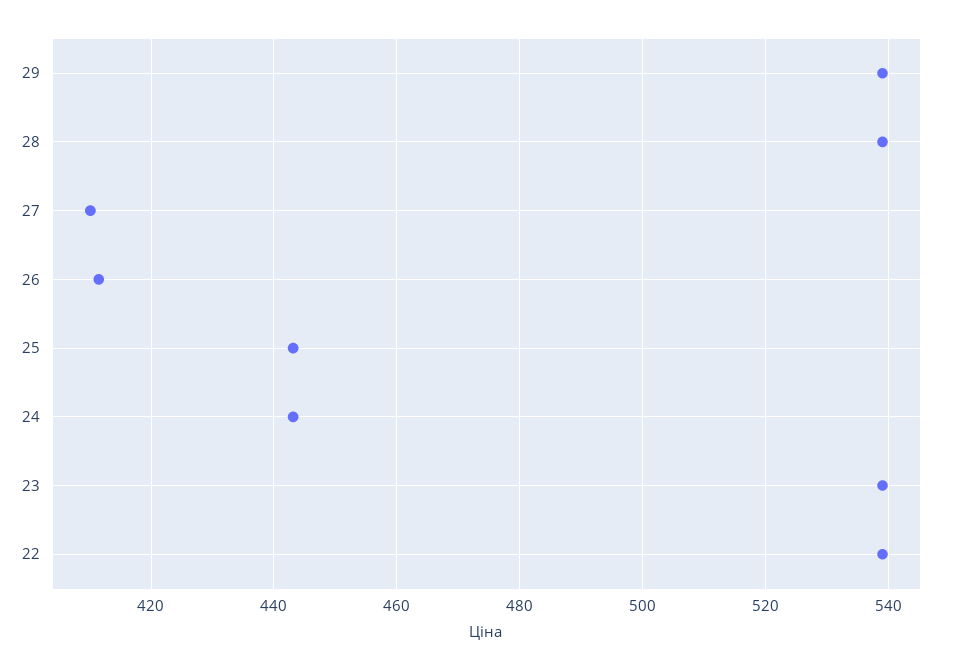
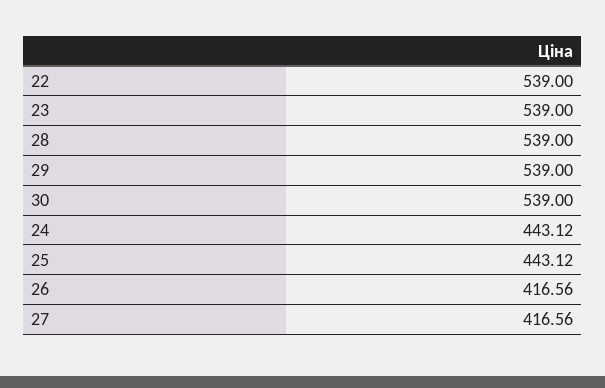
  {
    "29": 539,
    "28": 539,
-   "27": 410,
+   "27": 416.56,
-   "26": 412,
+   "26": 416.56,
    "25": 443.12,
    "24": 443.12,
    "23": 539,
-   "22": 539
+   "22": 539,
+   "30": 539
  }

